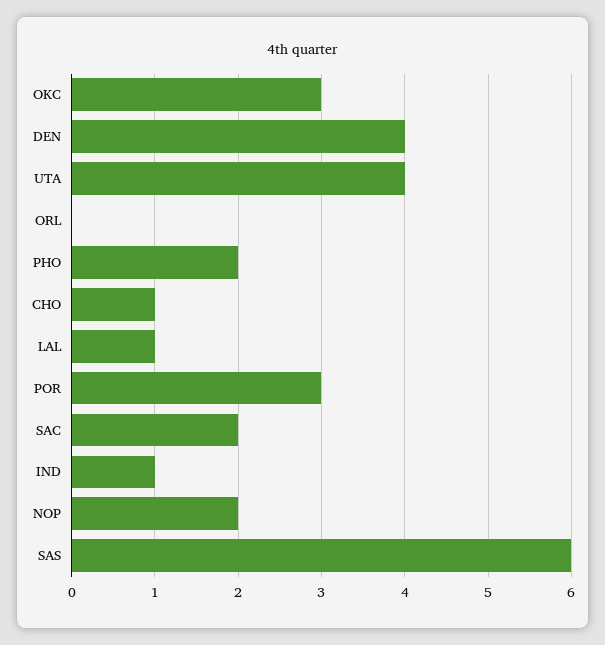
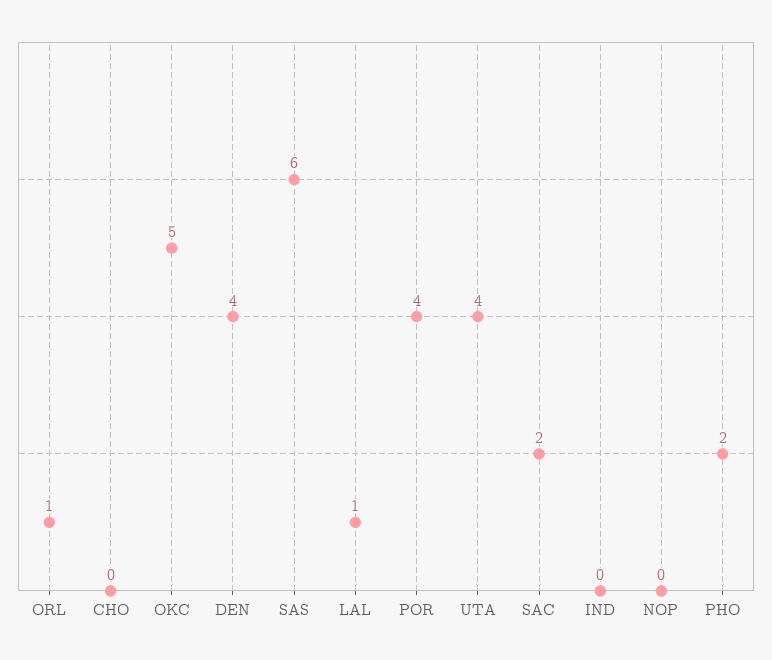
  {
-   "OKC": 3,
+   "OKC": 5,
    "DEN": 4,
    "UTA": 4,
-   "ORL": 0,
+   "ORL": 1,
    "PHO": 2,
-   "CHO": 1,
+   "CHO": 0,
    "LAL": 1,
-   "POR": 3,
+   "POR": 4,
    "SAC": 2,
-   "IND": 1,
+   "IND": 0,
-   "NOP": 2,
+   "NOP": 0,
    "SAS": 6
  }

